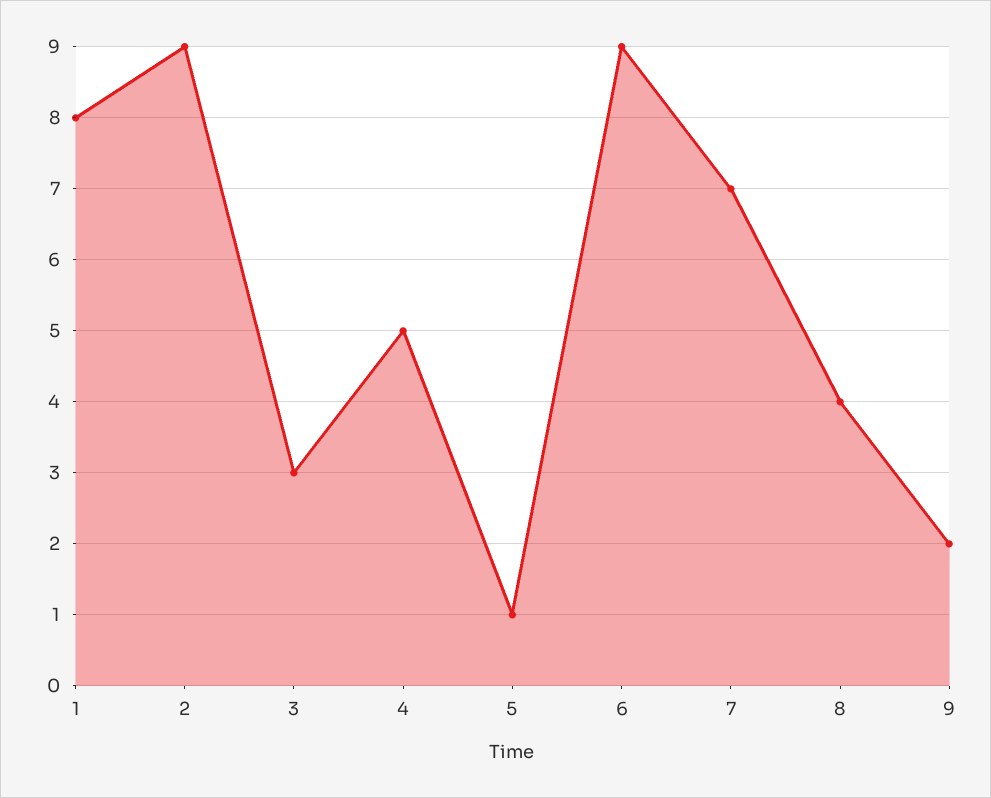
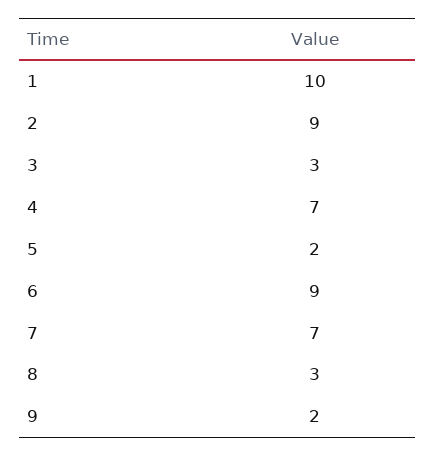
  {
-   "1": 8,
+   "1": 10,
    "2": 9,
    "3": 3,
-   "4": 5,
+   "4": 7,
-   "5": 1,
+   "5": 2,
    "6": 9,
    "7": 7,
-   "8": 4,
+   "8": 3,
    "9": 2
  }

